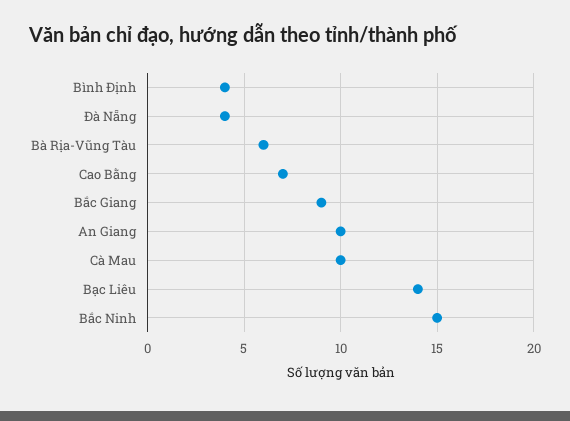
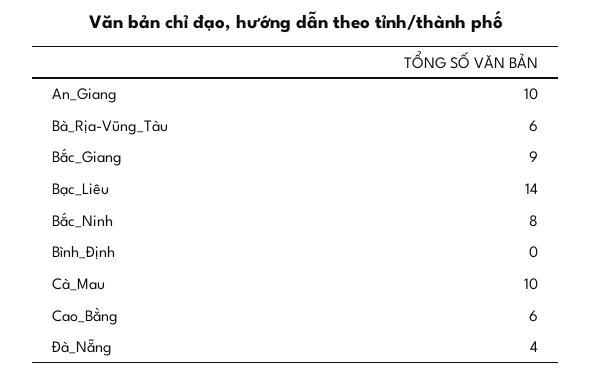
  {
-   "Bình Định": 4,
+   "Bình Định": 0,
    "Đà Nẵng": 4,
    "Bà Rịa-Vũng Tàu": 6,
-   "Cao Bằng": 7,
+   "Cao Bằng": 6,
    "Bắc Giang": 9,
    "An Giang": 10,
    "Cà Mau": 10,
    "Bạc Liêu": 14,
-   "Bắc Ninh": 15
+   "Bắc Ninh": 8
  }

